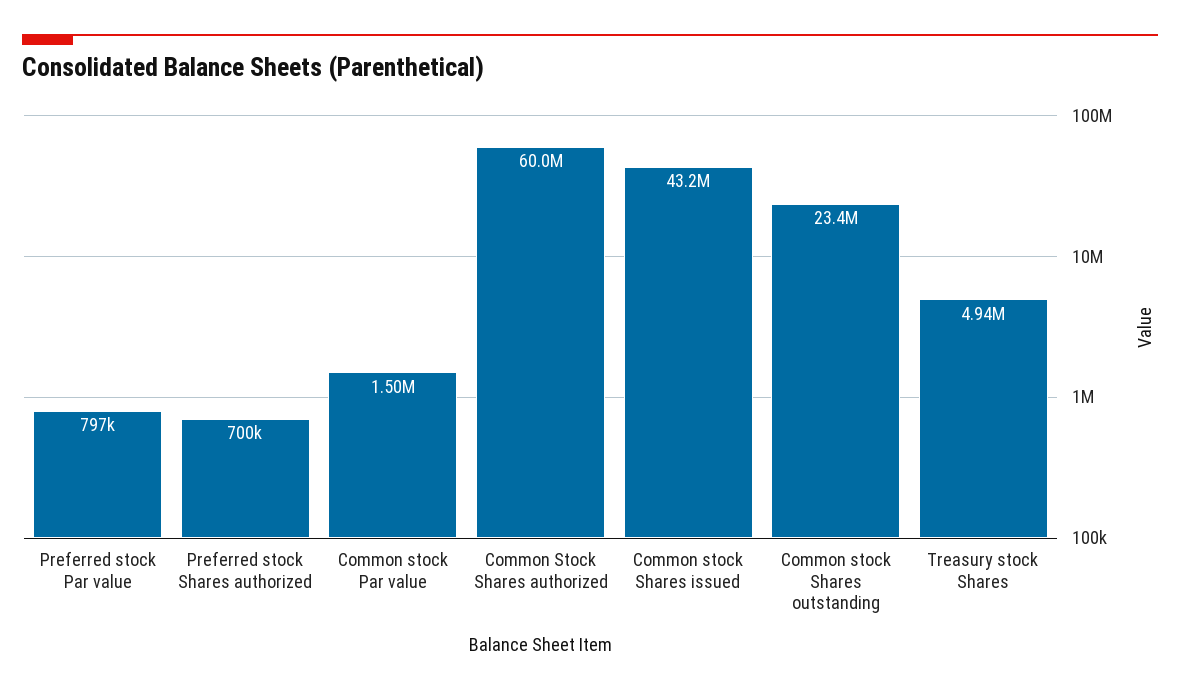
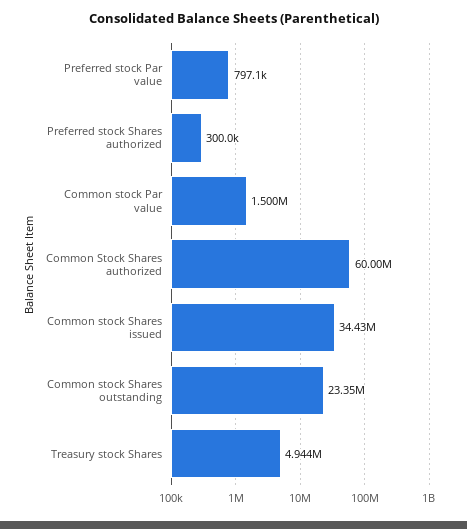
  {
    "Preferred stock Par value": 797100,
-   "Preferred stock Shares authorized": 700000,
+   "Preferred stock Shares authorized": 300000,
    "Common stock Par value": 1500000,
    "Common Stock Shares authorized": 60000000,
-   "Common stock Shares issued": 43200000,
+   "Common stock Shares issued": 34430000,
    "Common stock Shares outstanding": 23350000,
    "Treasury stock Shares": 4944000
  }

